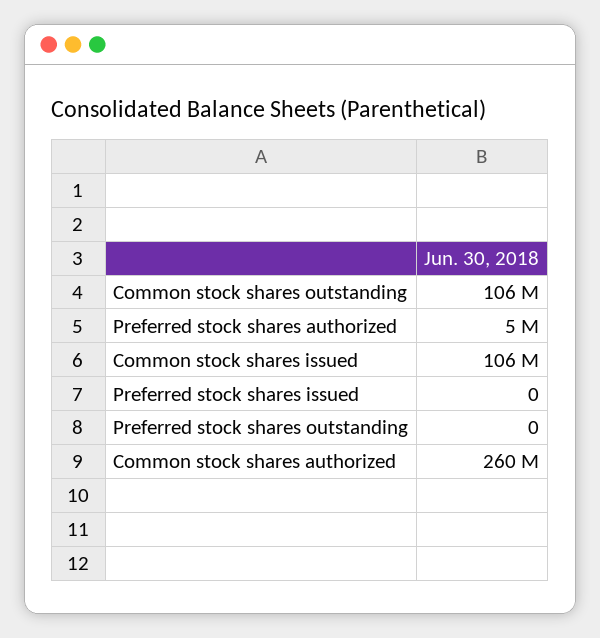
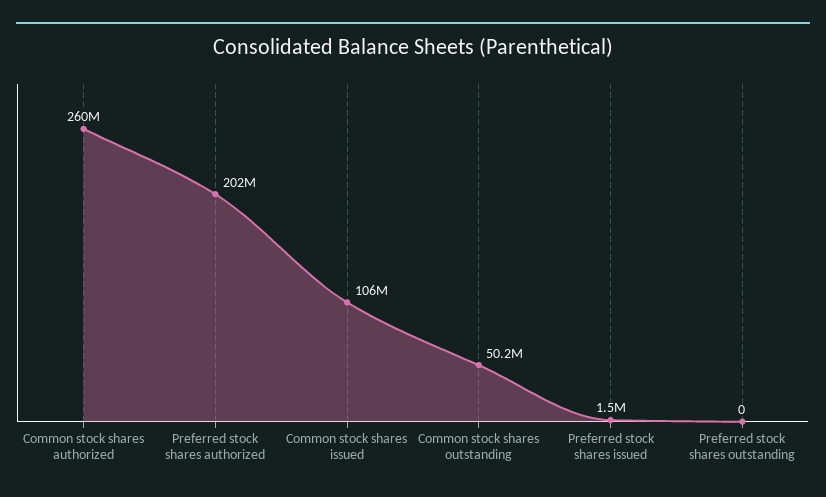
  {
-   "Common stock shares outstanding": 106000000,
+   "Common stock shares outstanding": 50200000,
-   "Preferred stock shares authorized": 5000000,
+   "Preferred stock shares authorized": 202000000,
    "Common stock shares issued": 106000000,
-   "Preferred stock shares issued": 0,
+   "Preferred stock shares issued": 1500000,
    "Preferred stock shares outstanding": 0,
    "Common stock shares authorized": 260000000
  }

